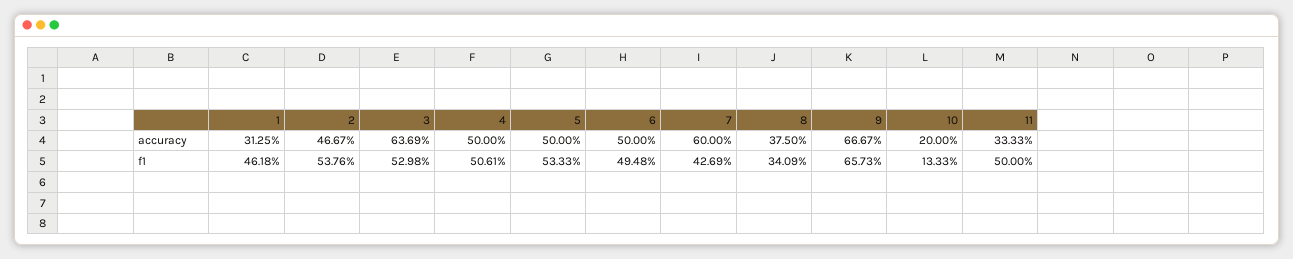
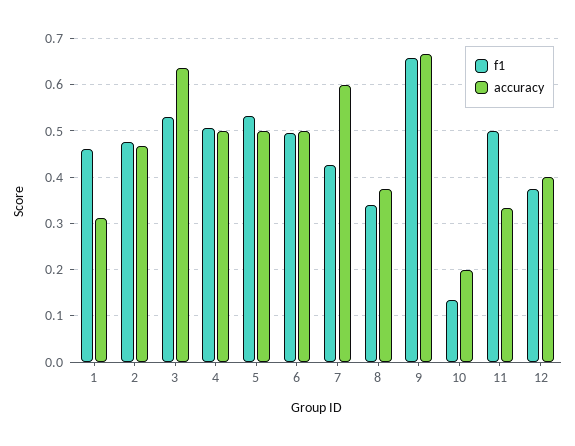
  {
    "accuracy": {
      "1": 0.3125,
      "2": 0.4667,
      "3": 0.6369,
      "4": 0.5,
      "5": 0.5,
      "6": 0.5,
      "7": 0.6,
      "8": 0.375,
      "9": 0.6667,
      "10": 0.2,
-     "11": 0.3333
+     "11": 0.3333,
+     "12": 0.4
    },
    "f1": {
      "1": 0.4618,
-     "2": 0.5376,
+     "2": 0.48,
      "3": 0.5298,
      "4": 0.5061,
      "5": 0.5333,
      "6": 0.4948,
      "7": 0.4269,
      "8": 0.3409,
      "9": 0.6573,
      "10": 0.1333,
-     "11": 0.5
+     "11": 0.5,
+     "12": 0.38
    }
  }

